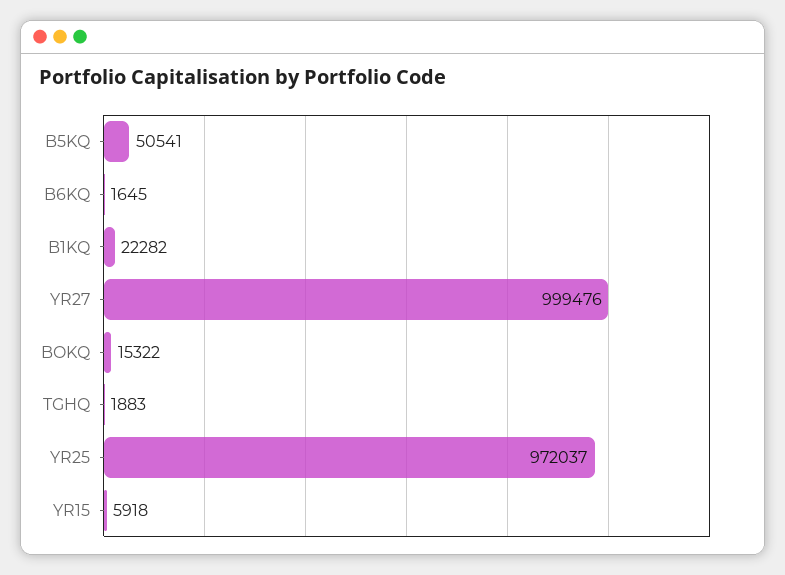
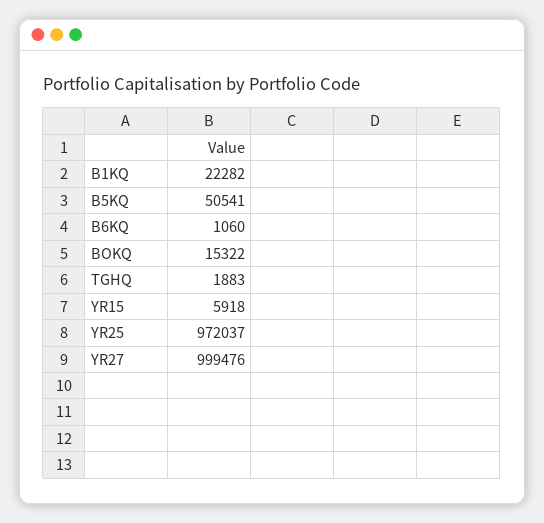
  {
    "B5KQ": 50541,
-   "B6KQ": 1645,
+   "B6KQ": 1060,
    "B1KQ": 22282,
    "YR27": 999476,
    "BOKQ": 15322,
    "TGHQ": 1883,
    "YR25": 972037,
    "YR15": 5918
  }

